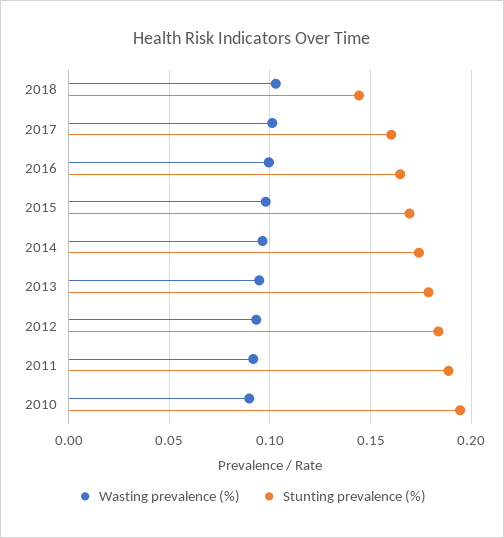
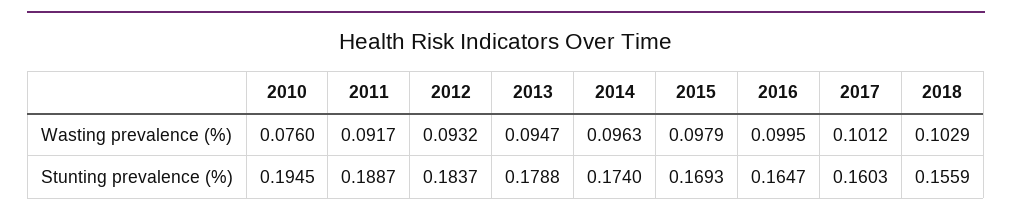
  {
    "Wasting prevalence (%)": {
      "2018": 0.1029,
      "2017": 0.1012,
      "2016": 0.0995,
      "2015": 0.0979,
      "2014": 0.0963,
      "2013": 0.0947,
      "2012": 0.0932,
      "2011": 0.0917,
-     "2010": 0.09
+     "2010": 0.076
    },
    "Stunting prevalence (%)": {
-     "2018": 0.145,
+     "2018": 0.1559,
      "2017": 0.1603,
      "2016": 0.1647,
      "2015": 0.1693,
      "2014": 0.174,
      "2013": 0.1788,
      "2012": 0.1837,
      "2011": 0.1887,
      "2010": 0.1945
    }
  }

